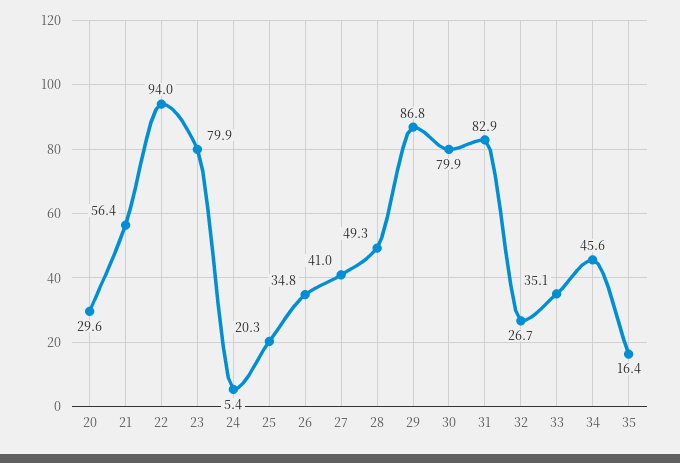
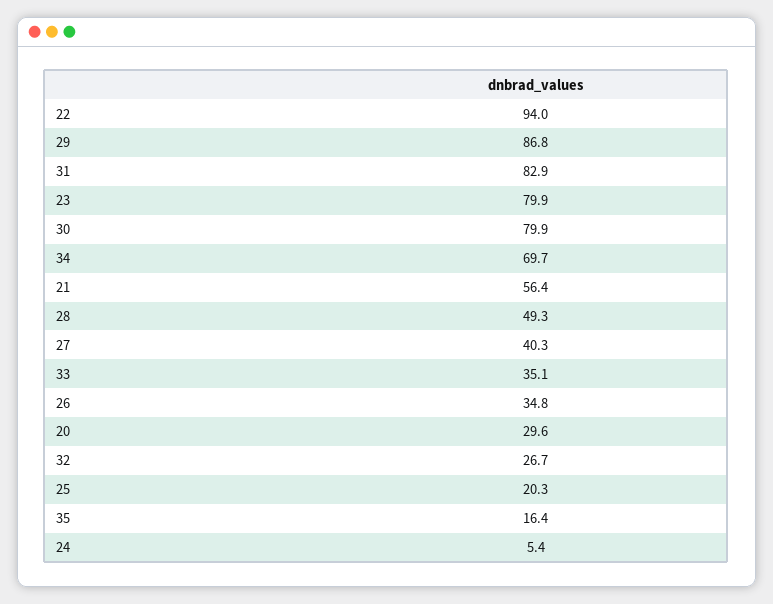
  {
    "20": 29.6,
    "21": 56.4,
    "22": 94,
    "23": 79.9,
    "24": 5.4,
    "25": 20.3,
    "26": 34.8,
-   "27": 41,
+   "27": 40.3,
    "28": 49.3,
    "29": 86.8,
    "30": 79.9,
    "31": 82.9,
    "32": 26.7,
    "33": 35.1,
-   "34": 45.6,
+   "34": 69.7,
    "35": 16.4
  }

